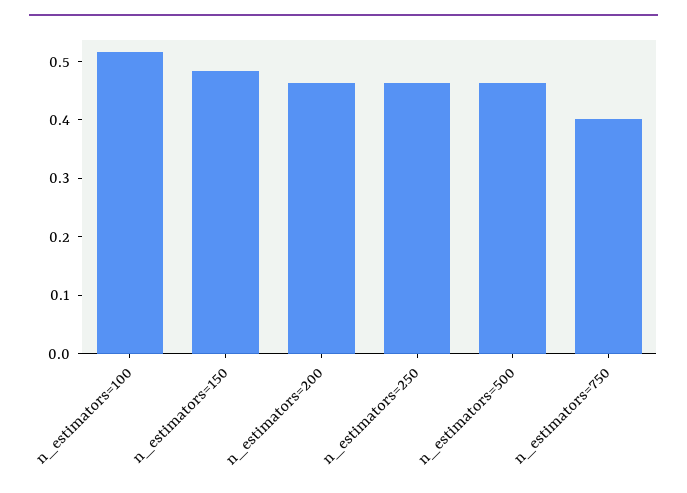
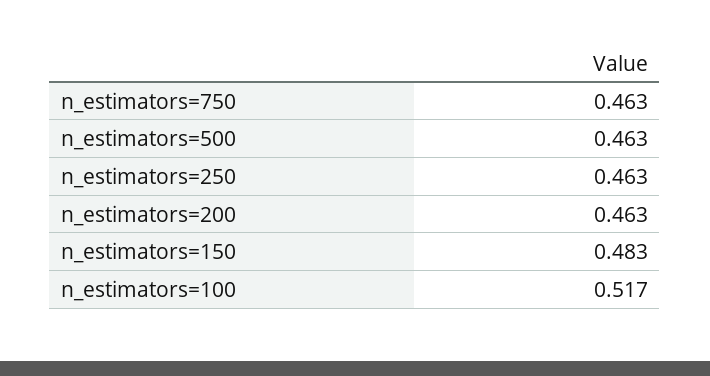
  {
    "n_estimators=100": 0.517,
    "n_estimators=150": 0.483,
    "n_estimators=200": 0.463,
    "n_estimators=250": 0.463,
    "n_estimators=500": 0.463,
-   "n_estimators=750": 0.4
+   "n_estimators=750": 0.463
  }

